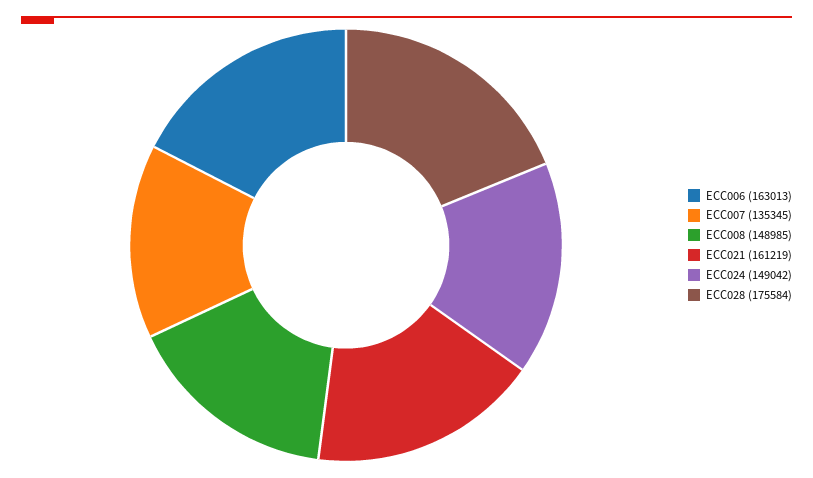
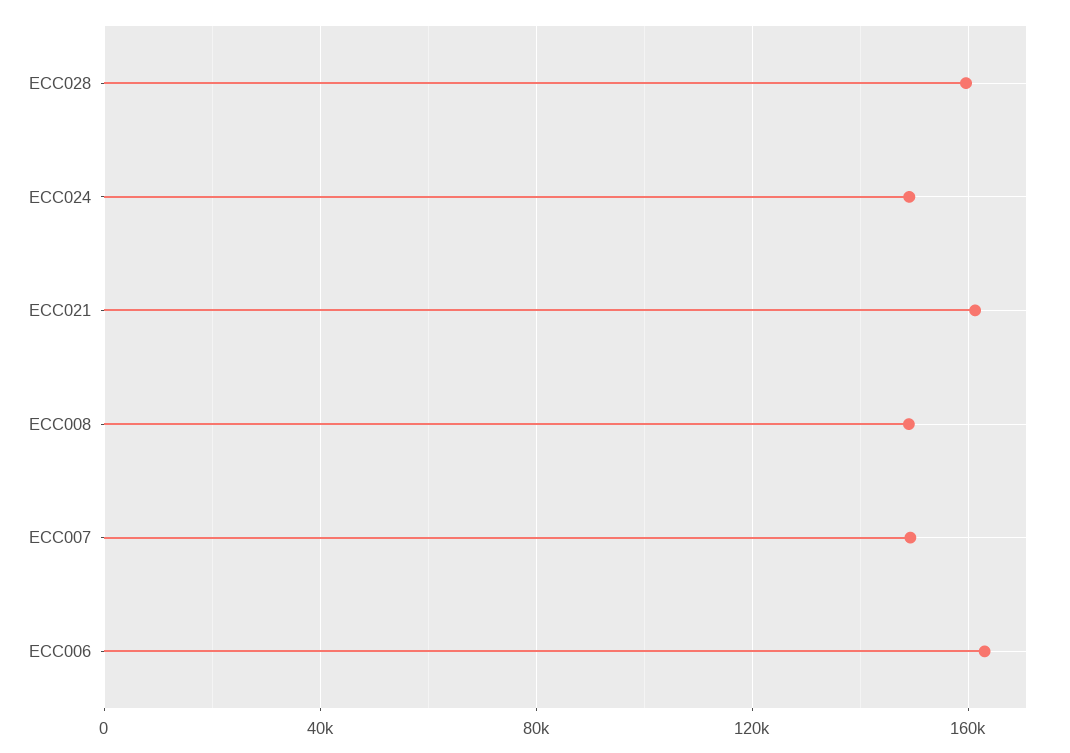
  {
    "ECC006": 163013,
-   "ECC007": 135345,
+   "ECC007": 150000,
    "ECC008": 148985,
    "ECC021": 161219,
    "ECC024": 149042,
-   "ECC028": 175584
+   "ECC028": 160000
  }

